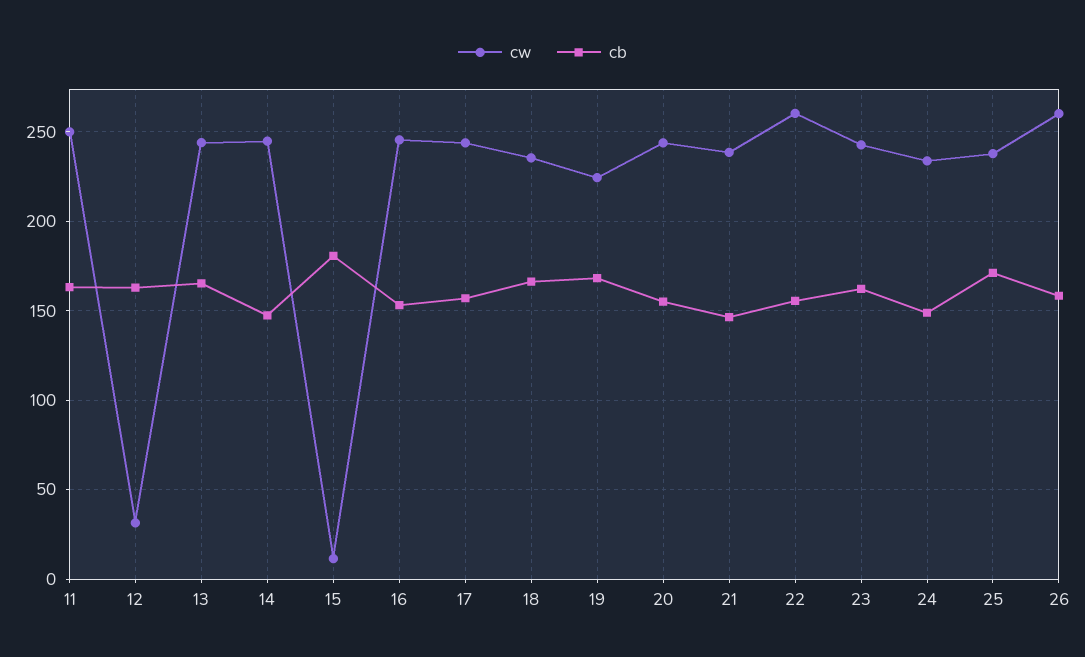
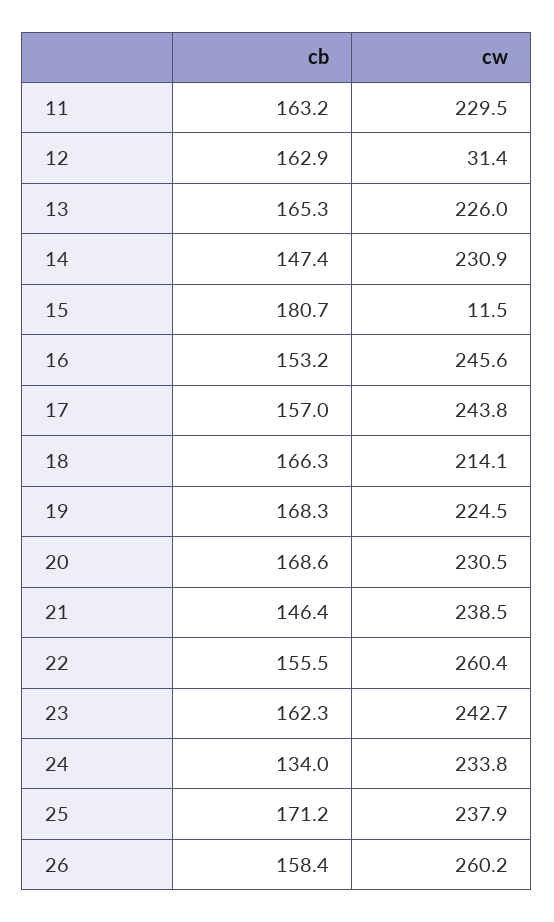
  {
    "cw": {
-     "11": 250,
+     "11": 229.5,
      "12": 31.4,
-     "13": 245,
+     "13": 226,
-     "14": 245,
+     "14": 230.9,
      "15": 11.5,
      "16": 245.6,
      "17": 243.8,
-     "18": 235,
+     "18": 214.1,
      "19": 224.5,
-     "20": 245,
+     "20": 230.5,
      "21": 238.5,
      "22": 260.4,
      "23": 242.7,
      "24": 233.8,
      "25": 237.9,
      "26": 260.2
    },
    "cb": {
      "11": 163.2,
      "12": 162.9,
      "13": 165.3,
      "14": 147.4,
      "15": 180.7,
      "16": 153.2,
      "17": 157,
      "18": 166.3,
      "19": 168.3,
-     "20": 155,
+     "20": 168.6,
      "21": 146.4,
      "22": 155.5,
      "23": 162.3,
-     "24": 150,
+     "24": 134,
      "25": 171.2,
      "26": 158.4
    }
  }

